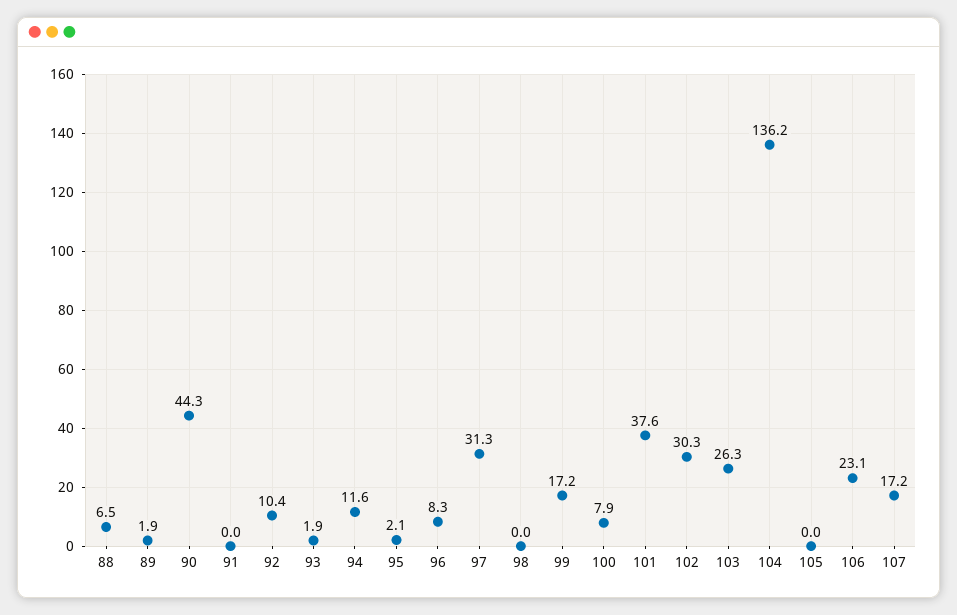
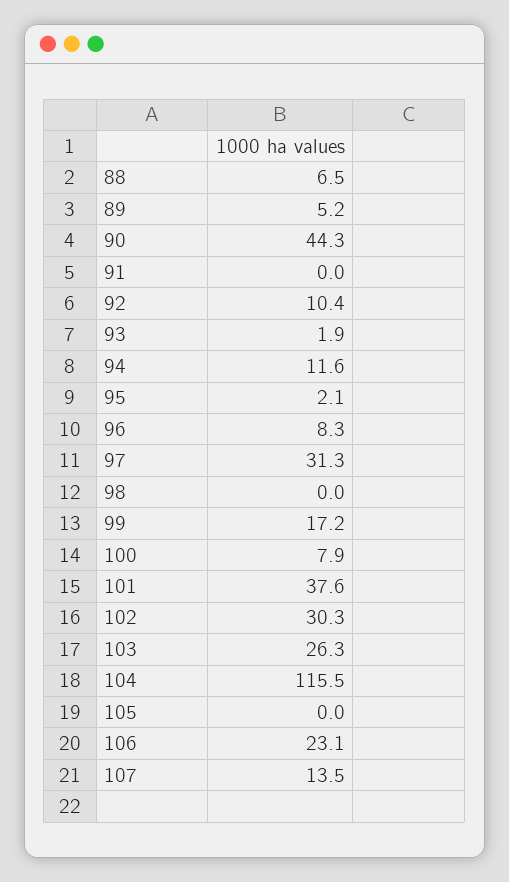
  {
    "88": 6.5,
-   "89": 1.9,
+   "89": 5.2,
    "90": 44.3,
    "91": 0,
    "92": 10.4,
    "93": 1.9,
    "94": 11.6,
    "95": 2.1,
    "96": 8.3,
    "97": 31.3,
    "98": 0,
    "99": 17.2,
    "100": 7.9,
    "101": 37.6,
    "102": 30.3,
    "103": 26.3,
-   "104": 136.2,
+   "104": 115.5,
    "105": 0,
    "106": 23.1,
-   "107": 17.2
+   "107": 13.5
  }

